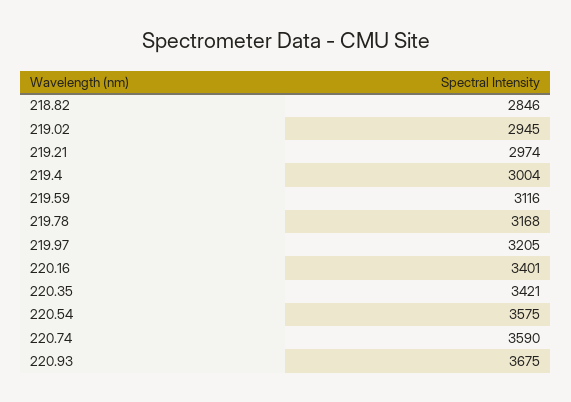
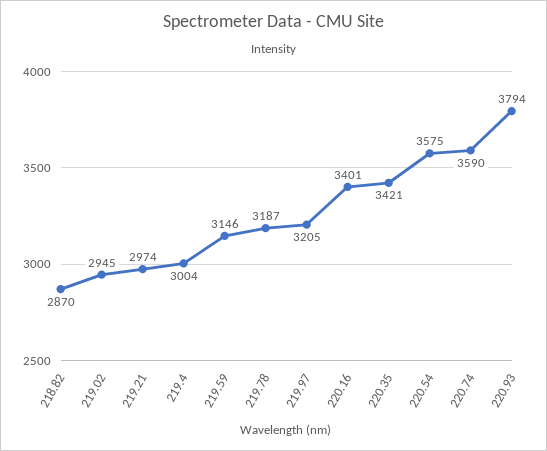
  {
-   "218.82": 2846,
+   "218.82": 2870,
    "219.02": 2945,
    "219.21": 2974,
    "219.4": 3004,
-   "219.59": 3116,
+   "219.59": 3146,
-   "219.78": 3168,
+   "219.78": 3187,
    "219.97": 3205,
    "220.16": 3401,
    "220.35": 3421,
    "220.54": 3575,
    "220.74": 3590,
-   "220.93": 3675
+   "220.93": 3794
  }

